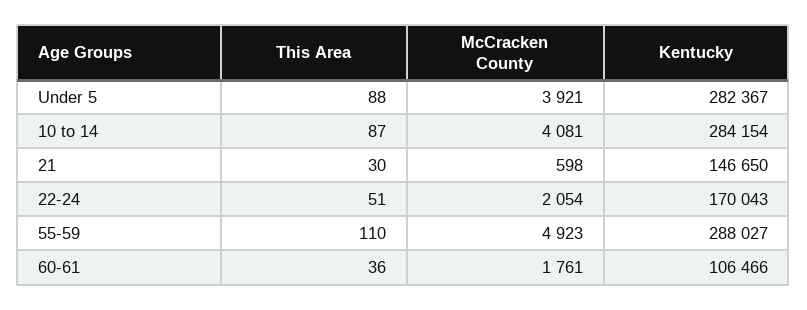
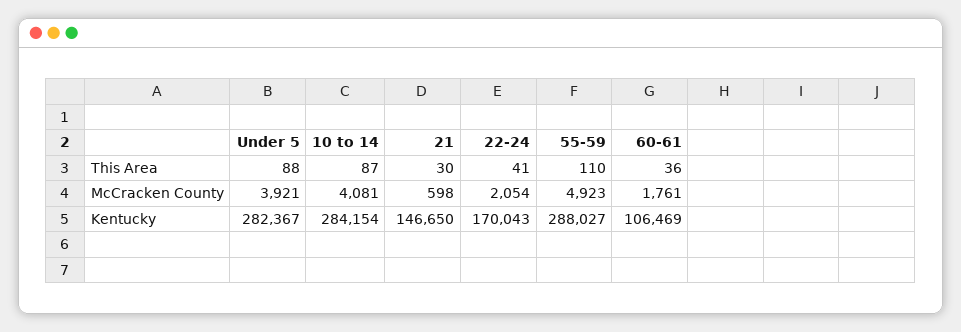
  {
    "This Area": {
      "Under 5": 88,
      "10 to 14": 87,
      "21": 30,
-     "22-24": 51,
+     "22-24": 41,
      "55-59": 110,
      "60-61": 36
    },
    "McCracken County": {
      "Under 5": 3921,
      "10 to 14": 4081,
      "21": 598,
      "22-24": 2054,
      "55-59": 4923,
      "60-61": 1761
    },
    "Kentucky": {
      "Under 5": 282367,
      "10 to 14": 284154,
      "21": 146650,
      "22-24": 170043,
      "55-59": 288027,
-     "60-61": 106466
+     "60-61": 106469
    }
  }

